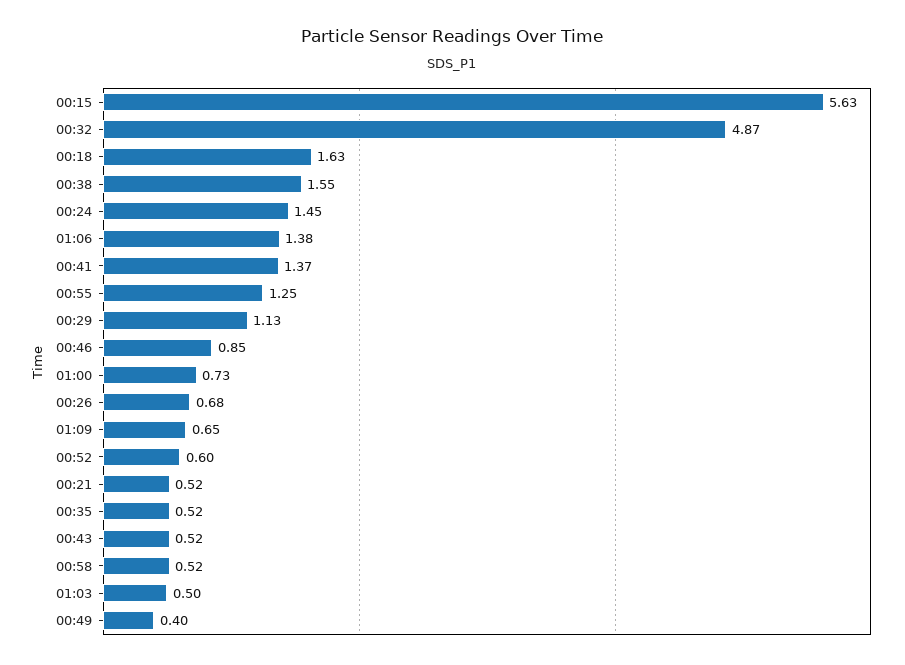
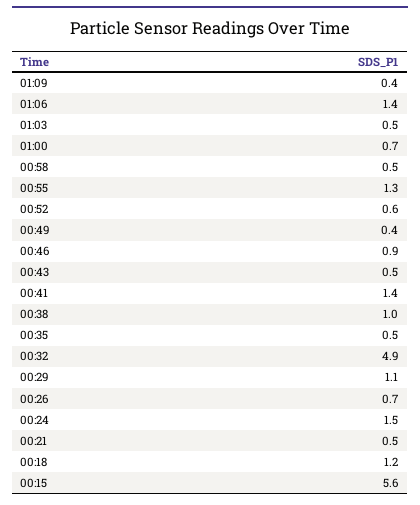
  {
    "00:15": 5.63,
    "00:32": 4.87,
-   "00:18": 1.63,
+   "00:18": 1.2,
-   "00:38": 1.55,
+   "00:38": 1,
    "00:24": 1.45,
    "01:06": 1.38,
    "00:41": 1.37,
    "00:55": 1.25,
    "00:29": 1.13,
    "00:46": 0.85,
    "01:00": 0.73,
    "00:26": 0.68,
-   "01:09": 0.65,
+   "01:09": 0.4,
    "00:52": 0.6,
    "00:21": 0.52,
    "00:35": 0.52,
    "00:43": 0.52,
    "00:58": 0.52,
    "01:03": 0.5,
    "00:49": 0.4
  }

